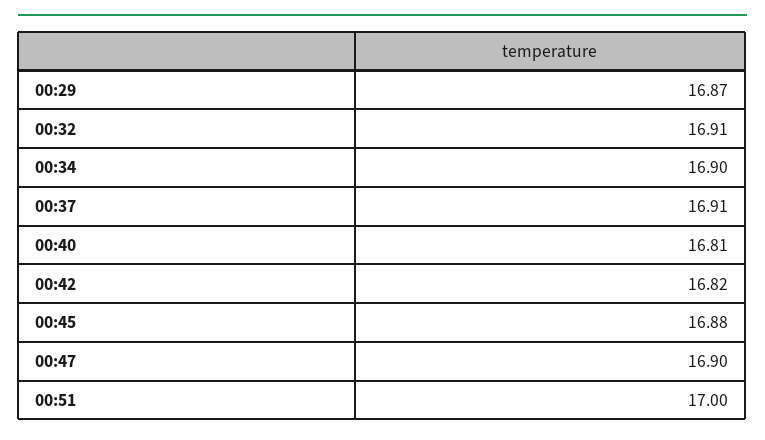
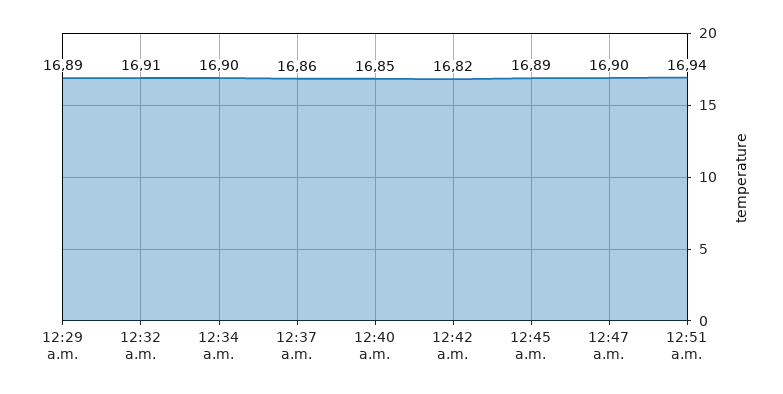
  {
-   "00:29": 16.87,
+   "00:29": 16.89,
    "00:32": 16.91,
    "00:34": 16.9,
-   "00:37": 16.91,
+   "00:37": 16.86,
-   "00:40": 16.81,
+   "00:40": 16.85,
    "00:42": 16.82,
-   "00:45": 16.88,
+   "00:45": 16.89,
    "00:47": 16.9,
-   "00:51": 17
+   "00:51": 16.94
  }

